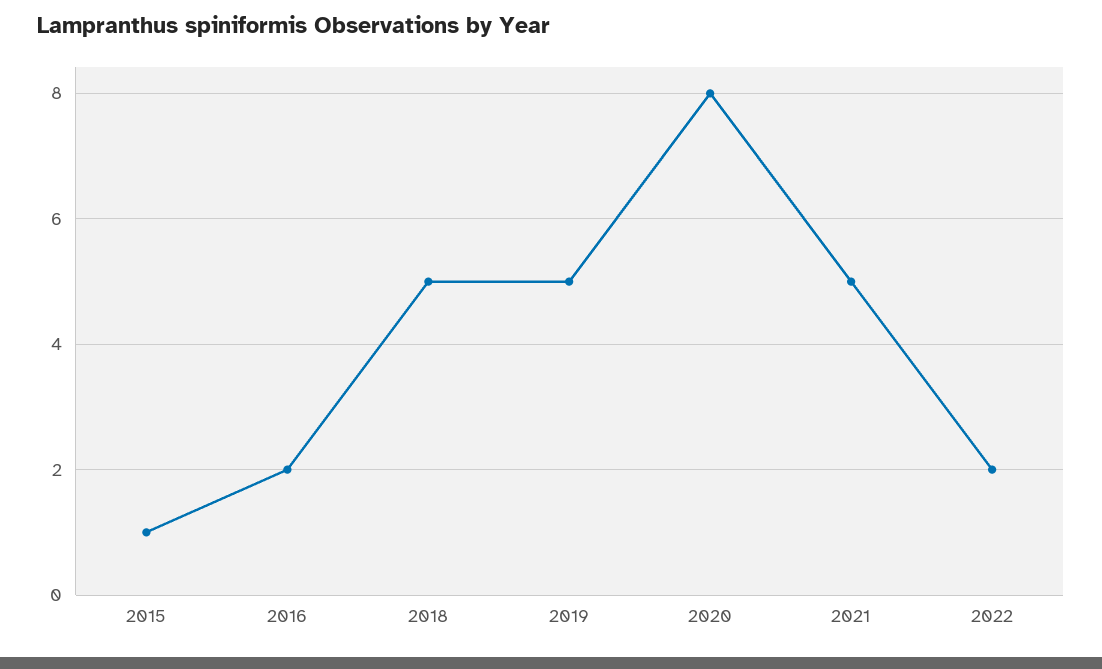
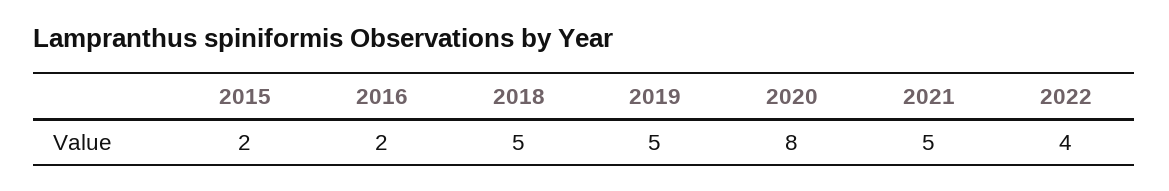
  {
-   "2015": 1,
+   "2015": 2,
    "2016": 2,
    "2018": 5,
    "2019": 5,
    "2020": 8,
    "2021": 5,
-   "2022": 2
+   "2022": 4
  }

